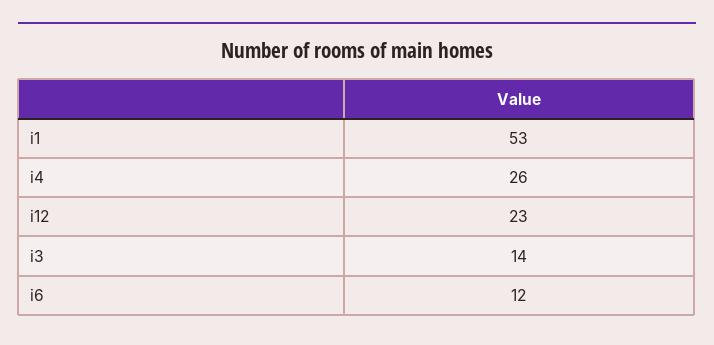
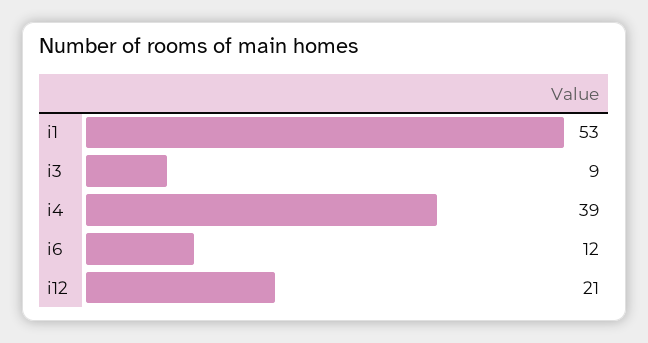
  {
    "i1": 53,
-   "i4": 26,
+   "i4": 39,
-   "i12": 23,
+   "i12": 21,
-   "i3": 14,
+   "i3": 9,
    "i6": 12
  }

